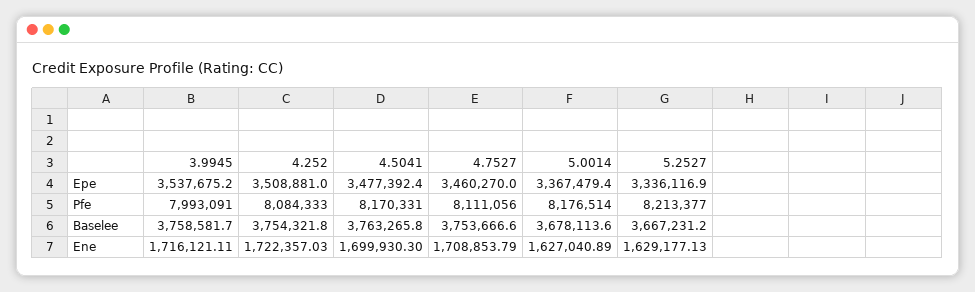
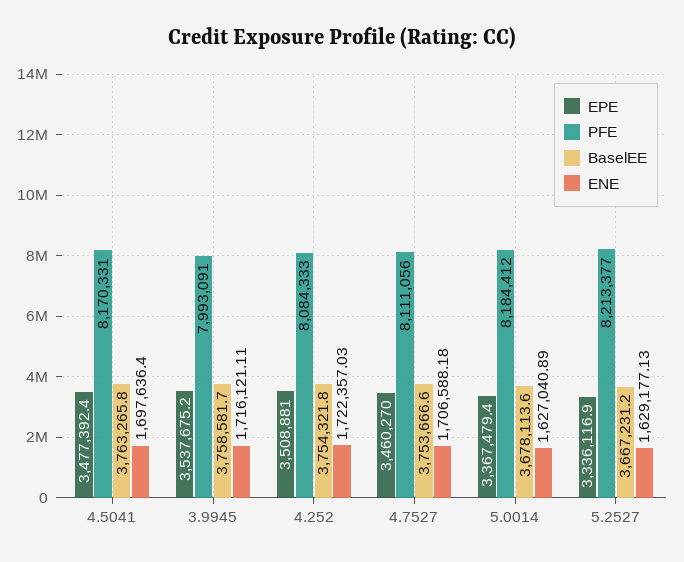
  {
    "Epe": {
      "3.9945": 3537675.2,
      "4.252": 3508881,
      "4.5041": 3477392.4,
      "4.7527": 3460270,
      "5.0014": 3367479.4,
      "5.2527": 3336116.9
    },
    "Pfe": {
      "3.9945": 7993091,
      "4.252": 8084333,
      "4.5041": 8170331,
      "4.7527": 8111056,
-     "5.0014": 8176514,
+     "5.0014": 8184412,
      "5.2527": 8213377
    },
    "Baselee": {
      "3.9945": 3758581.7,
      "4.252": 3754321.8,
      "4.5041": 3763265.8,
      "4.7527": 3753666.6,
      "5.0014": 3678113.6,
      "5.2527": 3667231.2
    },
    "Ene": {
      "3.9945": 1716121.11,
      "4.252": 1722357.03,
-     "4.5041": 1699930.3,
+     "4.5041": 1697636.4,
-     "4.7527": 1708853.79,
+     "4.7527": 1706588.18,
      "5.0014": 1627040.89,
      "5.2527": 1629177.13
    }
  }

